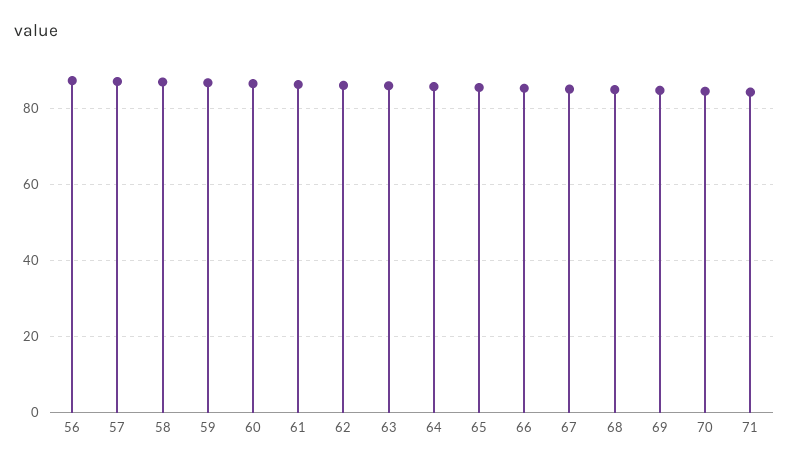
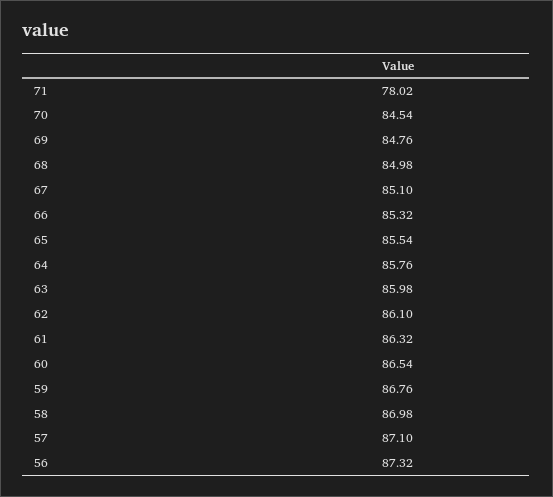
  {
    "56": 87.32,
    "57": 87.1,
    "58": 86.98,
    "59": 86.76,
    "60": 86.54,
    "61": 86.32,
    "62": 86.1,
    "63": 85.98,
    "64": 85.76,
    "65": 85.54,
    "66": 85.32,
    "67": 85.1,
    "68": 84.98,
    "69": 84.76,
    "70": 84.54,
-   "71": 84
+   "71": 78.02
  }

